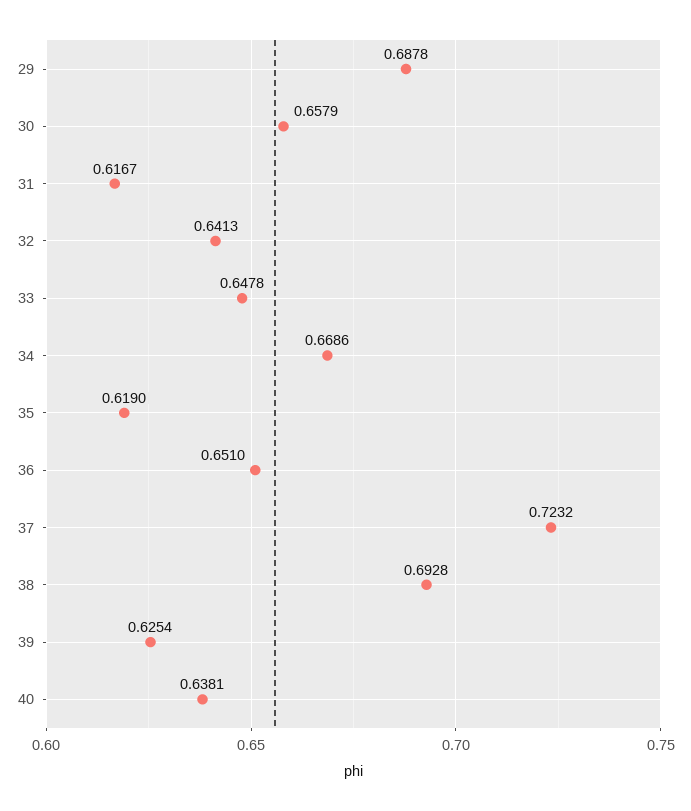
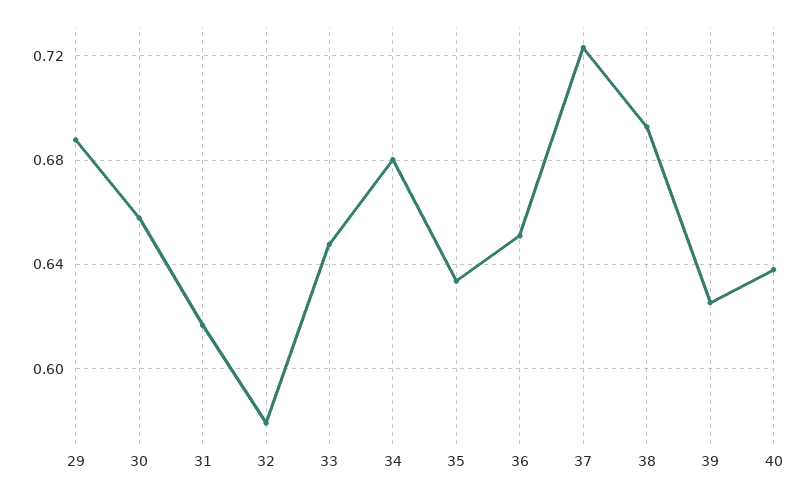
  {
    "29": 0.6878,
    "30": 0.6579,
    "31": 0.6167,
-   "32": 0.6413,
+   "32": 0.58,
    "33": 0.6478,
-   "34": 0.6686,
+   "34": 0.68,
-   "35": 0.619,
+   "35": 0.635,
    "36": 0.651,
    "37": 0.7232,
    "38": 0.6928,
    "39": 0.6254,
    "40": 0.6381
  }

